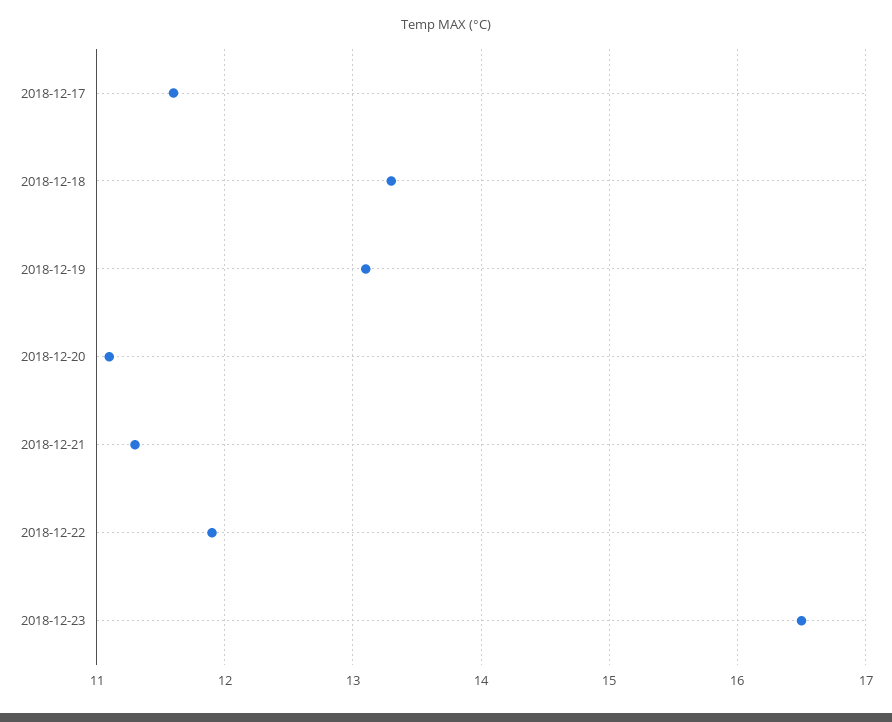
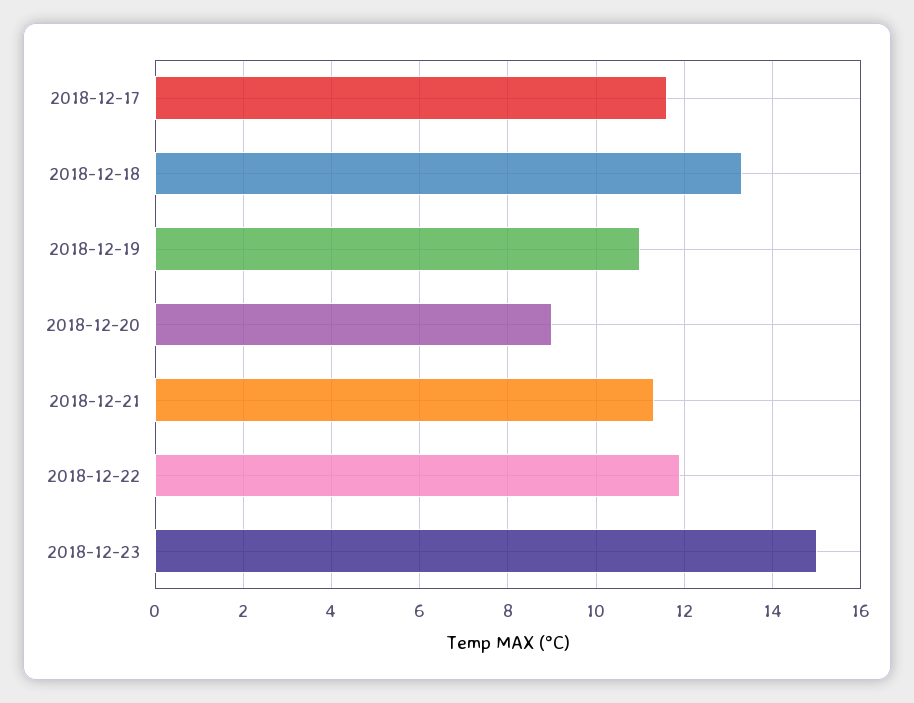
  {
    "2018-12-17": 11.6,
    "2018-12-18": 13.3,
-   "2018-12-19": 13.1,
+   "2018-12-19": 11,
-   "2018-12-20": 11.1,
+   "2018-12-20": 9,
    "2018-12-21": 11.3,
    "2018-12-22": 11.9,
-   "2018-12-23": 16.5
+   "2018-12-23": 15
  }

